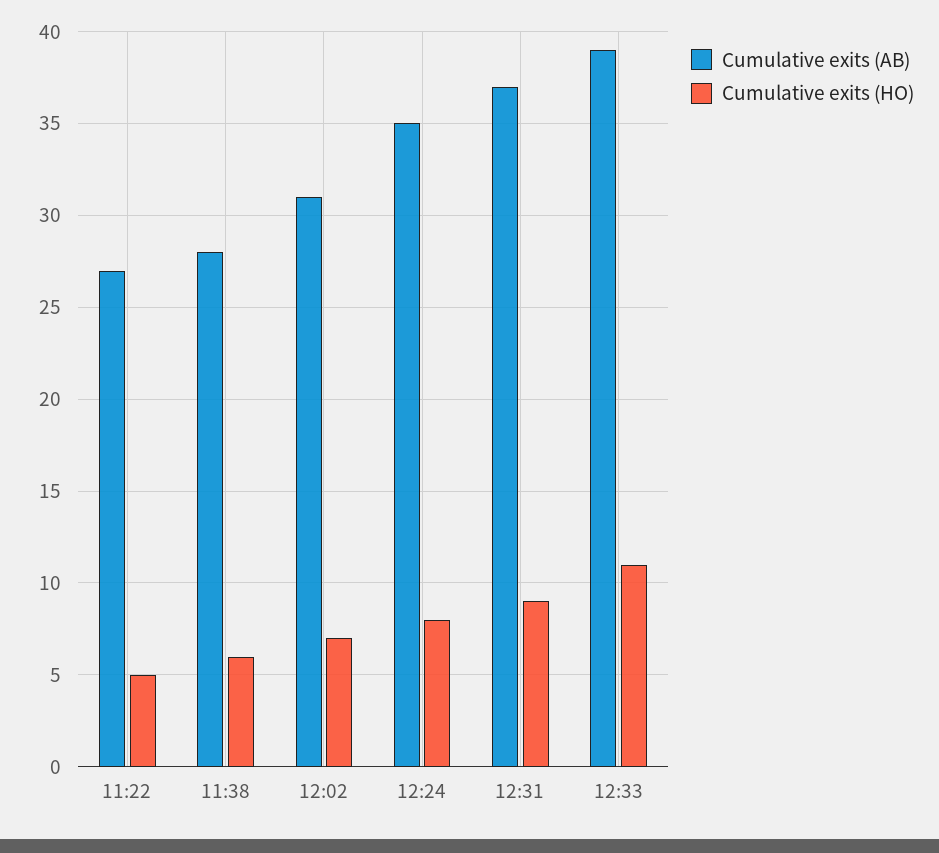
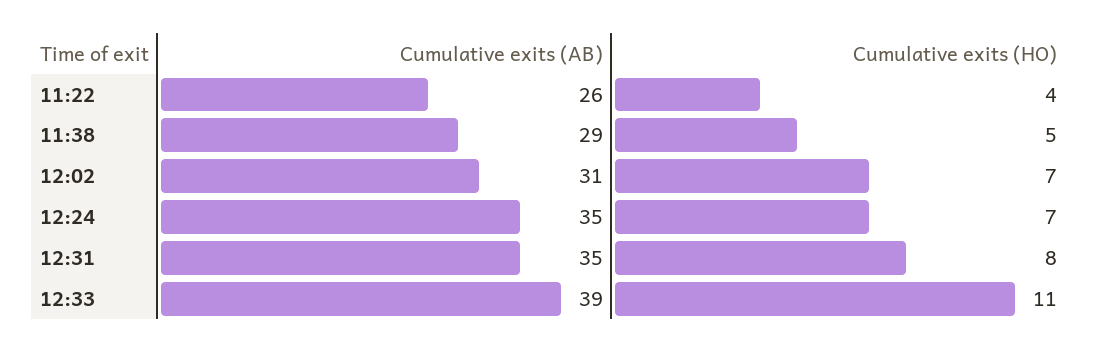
  {
    "Cumulative exits (AB)": {
-     "11:22": 27,
+     "11:22": 26,
-     "11:38": 28,
+     "11:38": 29,
      "12:02": 31,
      "12:24": 35,
-     "12:31": 37,
+     "12:31": 35,
      "12:33": 39
    },
    "Cumulative exits (HO)": {
-     "11:22": 5,
+     "11:22": 4,
-     "11:38": 6,
+     "11:38": 5,
      "12:02": 7,
-     "12:24": 8,
+     "12:24": 7,
-     "12:31": 9,
+     "12:31": 8,
      "12:33": 11
    }
  }

